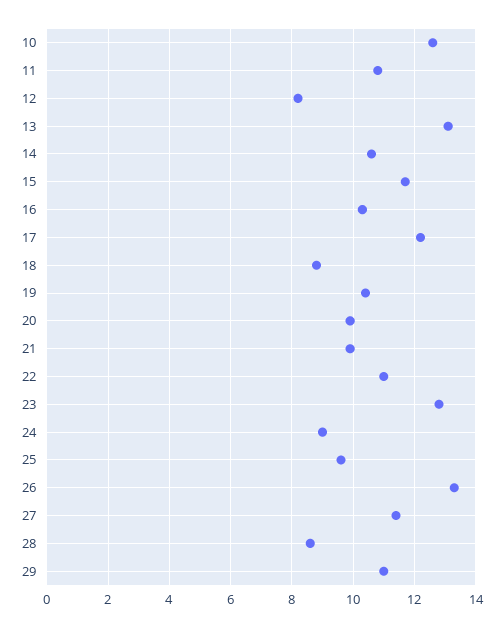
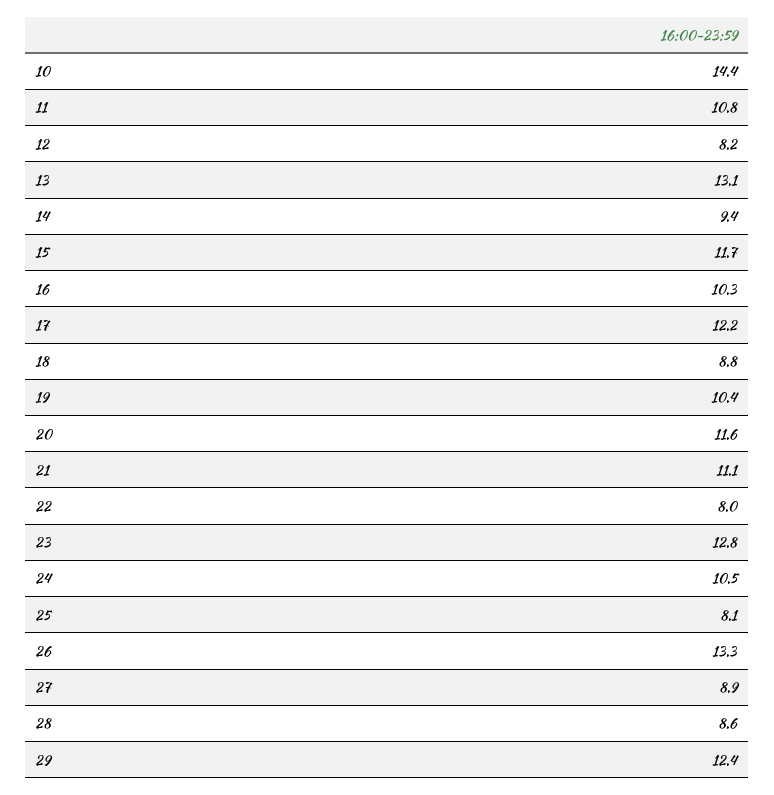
  {
-   "10": 12.5,
+   "10": 14.4,
    "11": 10.8,
    "12": 8.2,
    "13": 13.1,
-   "14": 10.5,
+   "14": 9.4,
    "15": 11.7,
    "16": 10.3,
    "17": 12.2,
    "18": 8.8,
    "19": 10.4,
-   "20": 10,
+   "20": 11.6,
-   "21": 10,
+   "21": 11.1,
-   "22": 11,
+   "22": 8,
    "23": 12.8,
-   "24": 9,
+   "24": 10.5,
-   "25": 9.5,
+   "25": 8.1,
    "26": 13.3,
-   "27": 11.5,
+   "27": 8.9,
    "28": 8.6,
-   "29": 11
+   "29": 12.4
  }

